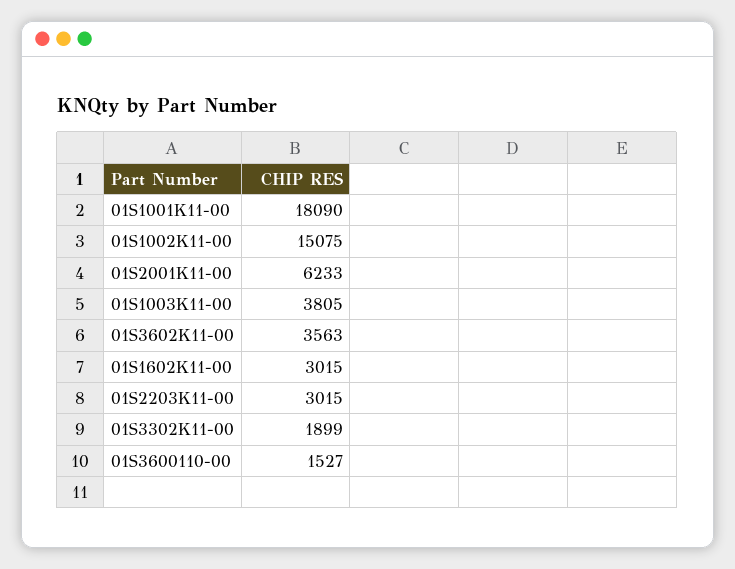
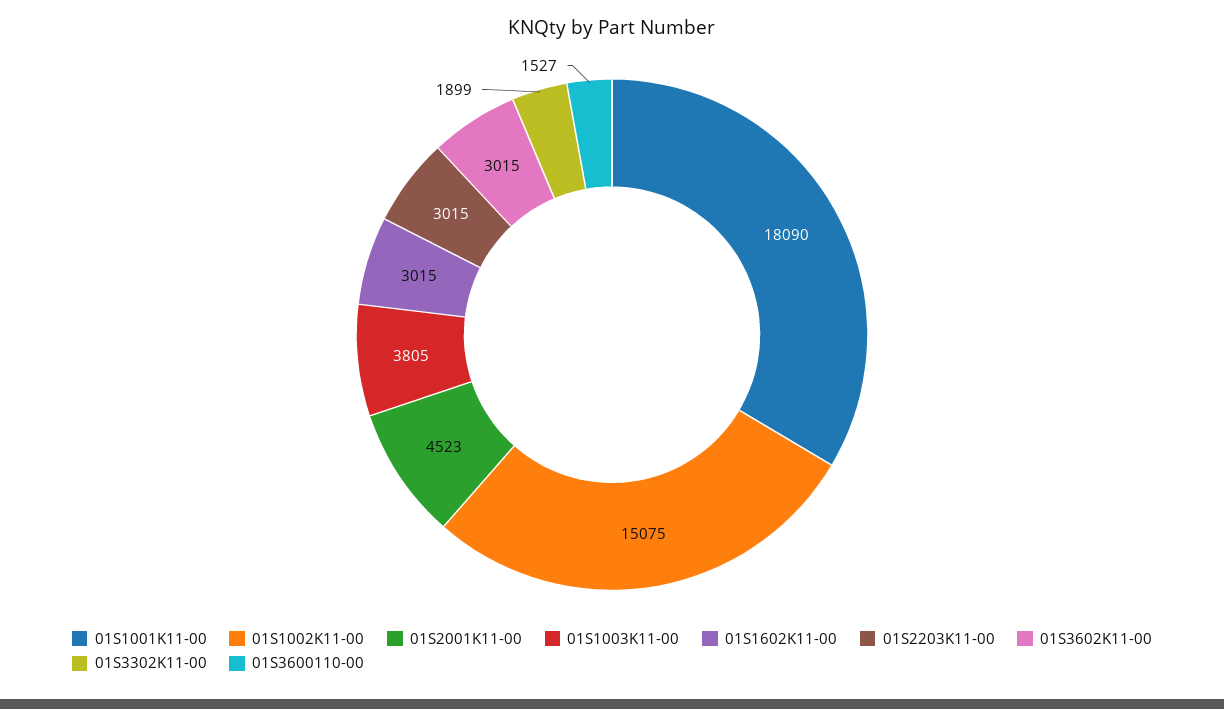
  {
    "01S1001K11-00": 18090,
    "01S1002K11-00": 15075,
-   "01S2001K11-00": 6233,
+   "01S2001K11-00": 4523,
    "01S1003K11-00": 3805,
-   "01S3602K11-00": 3563,
+   "01S3602K11-00": 3015,
    "01S1602K11-00": 3015,
    "01S2203K11-00": 3015,
    "01S3302K11-00": 1899,
    "01S3600110-00": 1527
  }

